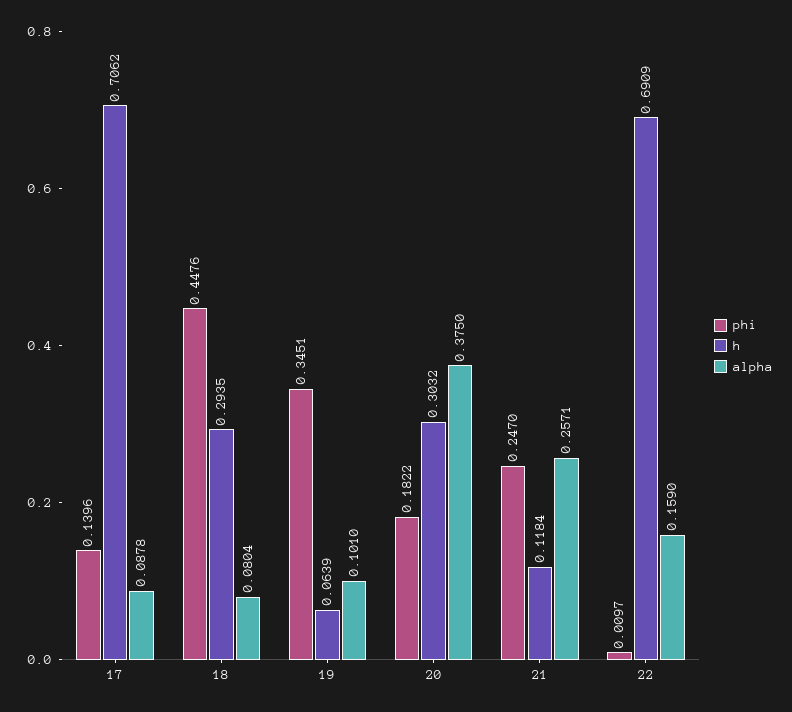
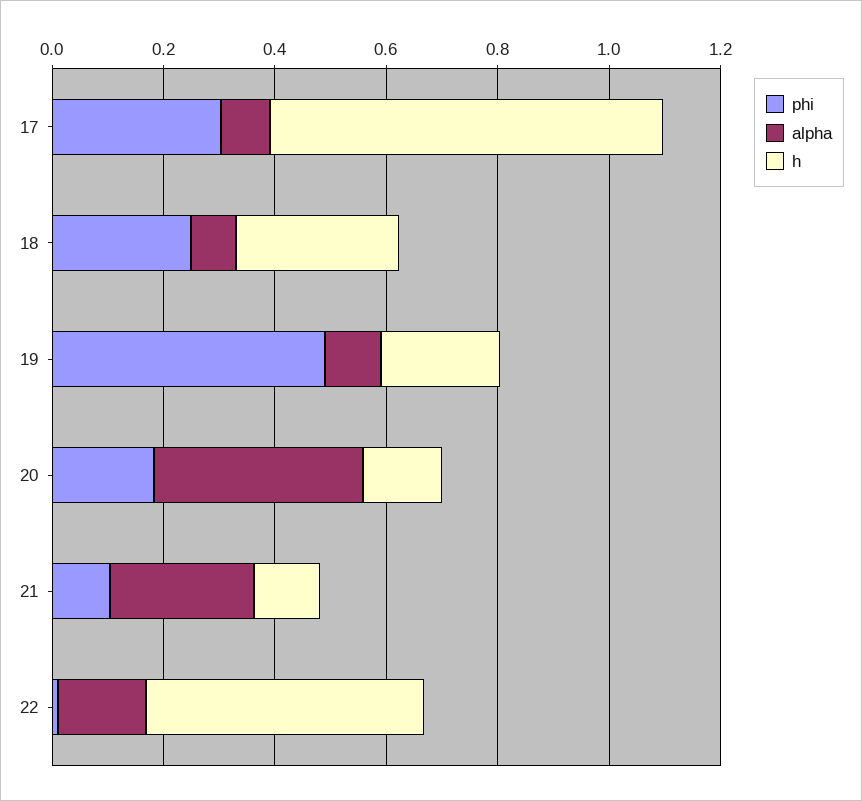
  {
    "phi": {
-     "17": 0.1396,
+     "17": 0.3,
-     "18": 0.4476,
+     "18": 0.25,
-     "19": 0.3451,
+     "19": 0.5,
      "20": 0.1822,
-     "21": 0.247,
+     "21": 0.1,
      "22": 0.0097
    },
    "h": {
      "17": 0.7062,
      "18": 0.2935,
-     "19": 0.0639,
+     "19": 0.2,
-     "20": 0.3032,
+     "20": 0.15,
      "21": 0.1184,
-     "22": 0.6909
+     "22": 0.5
    },
    "alpha": {
      "17": 0.0878,
      "18": 0.0804,
      "19": 0.101,
      "20": 0.375,
      "21": 0.2571,
      "22": 0.159
    }
  }

